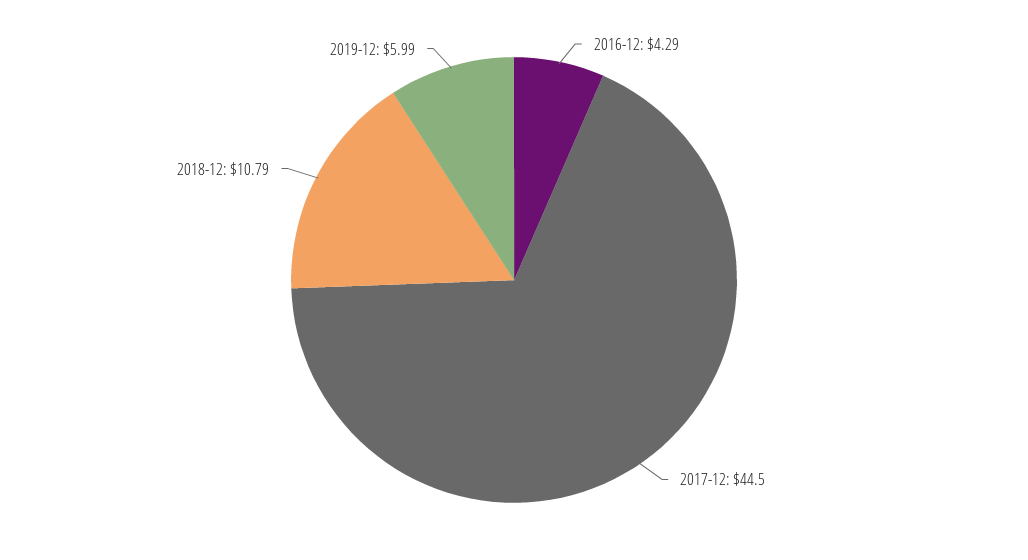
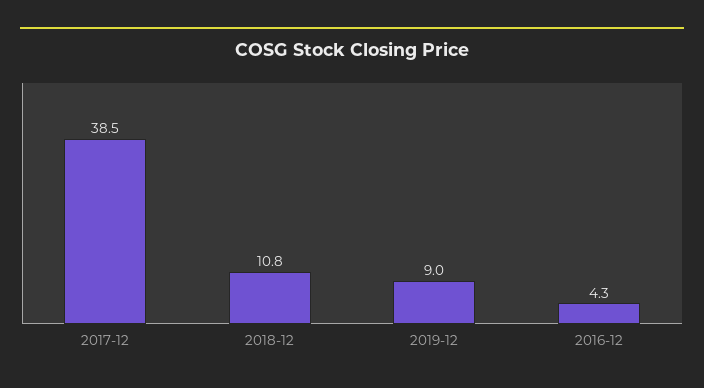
  {
    "2016-12": 4.29,
-   "2017-12": 44.5,
+   "2017-12": 38.5,
    "2018-12": 10.79,
-   "2019-12": 5.99
+   "2019-12": 9
  }

